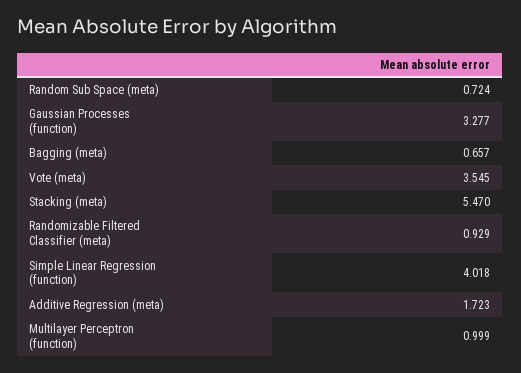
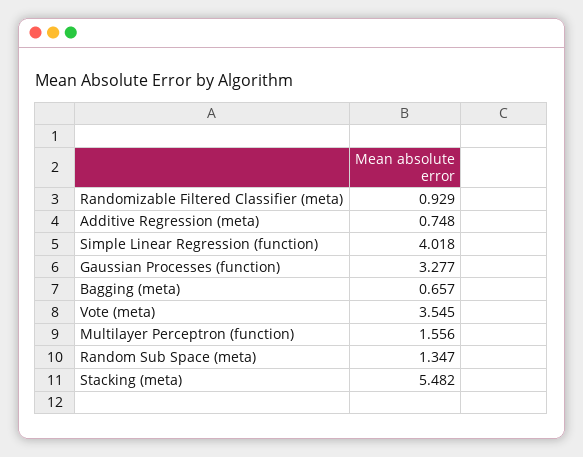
  {
-   "Random Sub Space (meta)": 0.724,
+   "Random Sub Space (meta)": 1.347,
    "Gaussian Processes (function)": 3.277,
    "Bagging (meta)": 0.657,
    "Vote (meta)": 3.545,
-   "Stacking (meta)": 5.47,
+   "Stacking (meta)": 5.482,
    "Randomizable Filtered Classifier (meta)": 0.929,
    "Simple Linear Regression (function)": 4.018,
-   "Additive Regression (meta)": 1.723,
+   "Additive Regression (meta)": 0.748,
-   "Multilayer Perceptron (function)": 0.999
+   "Multilayer Perceptron (function)": 1.556
  }

